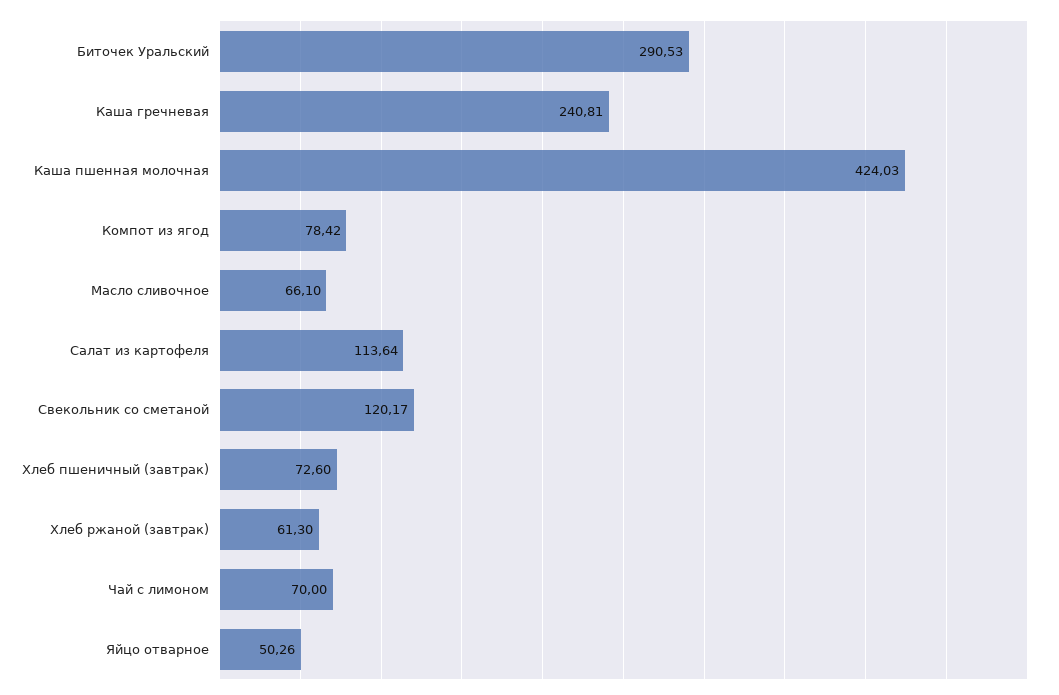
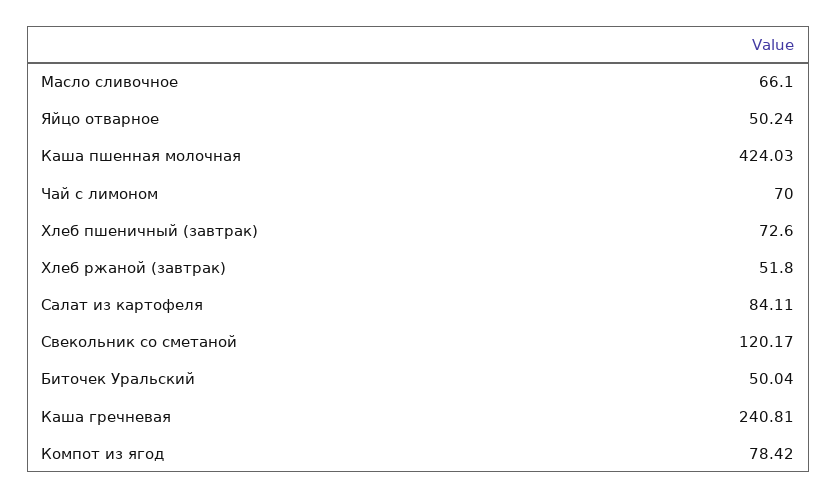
  {
-   "Биточек Уральский": 290.53,
+   "Биточек Уральский": 50.04,
    "Каша гречневая": 240.81,
    "Каша пшенная молочная": 424.03,
    "Компот из ягод": 78.42,
    "Масло сливочное": 66.1,
-   "Салат из картофеля": 113.64,
+   "Салат из картофеля": 84.11,
    "Свекольник со сметаной": 120.17,
    "Хлеб пшеничный (завтрак)": 72.6,
-   "Хлеб ржаной (завтрак)": 61.3,
+   "Хлеб ржаной (завтрак)": 51.8,
    "Чай с лимоном": 70,
-   "Яйцо отварное": 50.26
+   "Яйцо отварное": 50.24
  }

